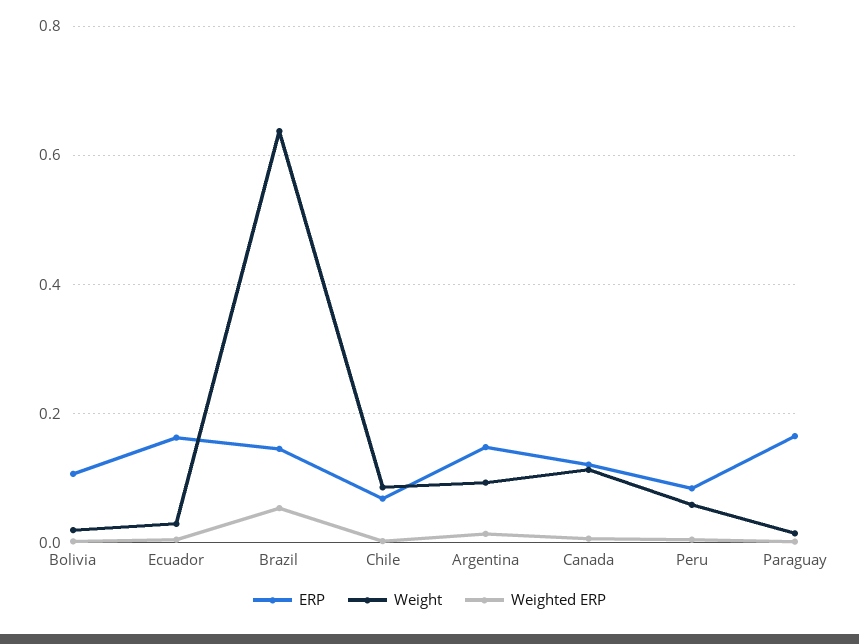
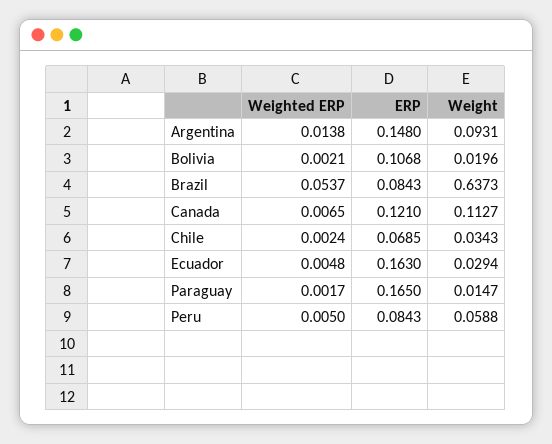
  {
    "ERP": {
      "Bolivia": 0.1068,
      "Ecuador": 0.163,
-     "Brazil": 0.14,
+     "Brazil": 0.0843,
      "Chile": 0.0685,
      "Argentina": 0.148,
      "Canada": 0.121,
      "Peru": 0.0843,
      "Paraguay": 0.165
    },
    "Weight": {
      "Bolivia": 0.0196,
      "Ecuador": 0.0294,
      "Brazil": 0.6373,
-     "Chile": 0.08,
+     "Chile": 0.0343,
      "Argentina": 0.0931,
      "Canada": 0.1127,
      "Peru": 0.0588,
      "Paraguay": 0.0147
    },
    "Weighted ERP": {
      "Bolivia": 0.0021,
      "Ecuador": 0.0048,
      "Brazil": 0.0537,
      "Chile": 0.0024,
      "Argentina": 0.0138,
      "Canada": 0.0065,
      "Peru": 0.005,
      "Paraguay": 0.0017
    }
  }

